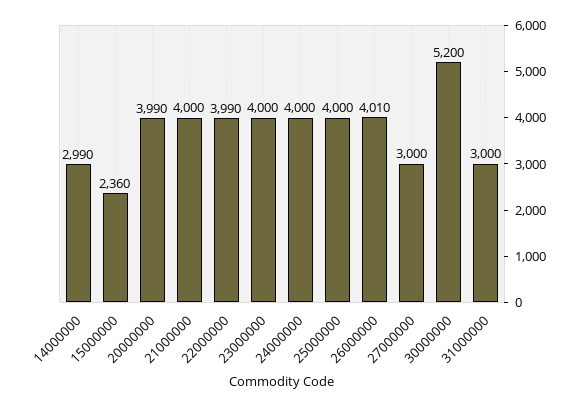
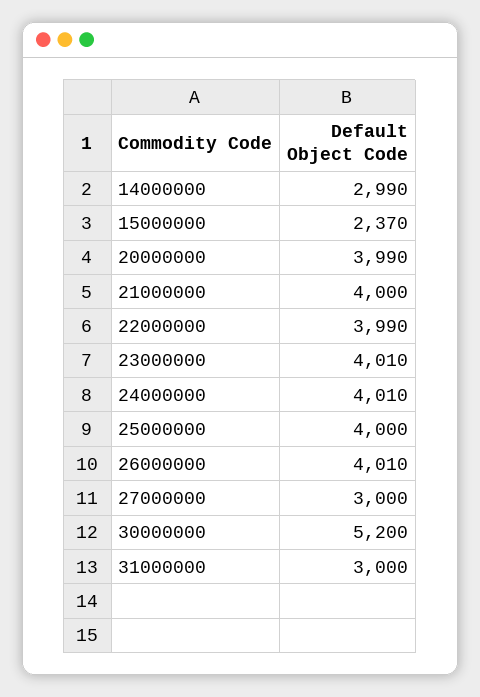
  {
    "14000000": 2990,
-   "15000000": 2360,
+   "15000000": 2370,
    "20000000": 3990,
    "21000000": 4000,
    "22000000": 3990,
-   "23000000": 4000,
+   "23000000": 4010,
-   "24000000": 4000,
+   "24000000": 4010,
    "25000000": 4000,
    "26000000": 4010,
    "27000000": 3000,
    "30000000": 5200,
    "31000000": 3000
  }

